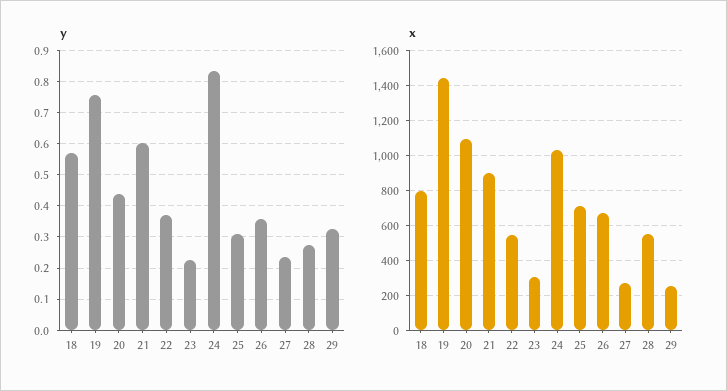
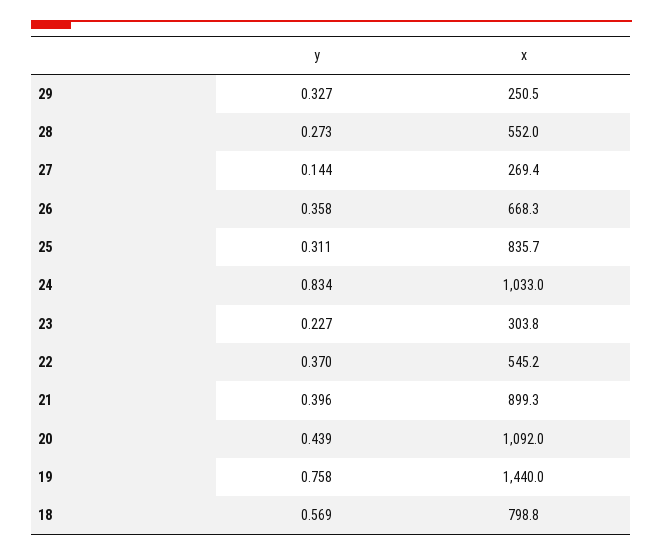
  {
    "y": {
      "18": 0.569,
      "19": 0.758,
      "20": 0.439,
-     "21": 0.6,
+     "21": 0.396,
      "22": 0.37,
      "23": 0.227,
      "24": 0.834,
      "25": 0.311,
      "26": 0.358,
-     "27": 0.24,
+     "27": 0.144,
      "28": 0.273,
      "29": 0.327
    },
    "x": {
      "18": 798.8,
      "19": 1440,
      "20": 1092,
      "21": 899.3,
      "22": 545.2,
      "23": 303.8,
      "24": 1033,
-     "25": 700,
+     "25": 835.7,
      "26": 668.3,
      "27": 269.4,
      "28": 552,
      "29": 250.5
    }
  }

